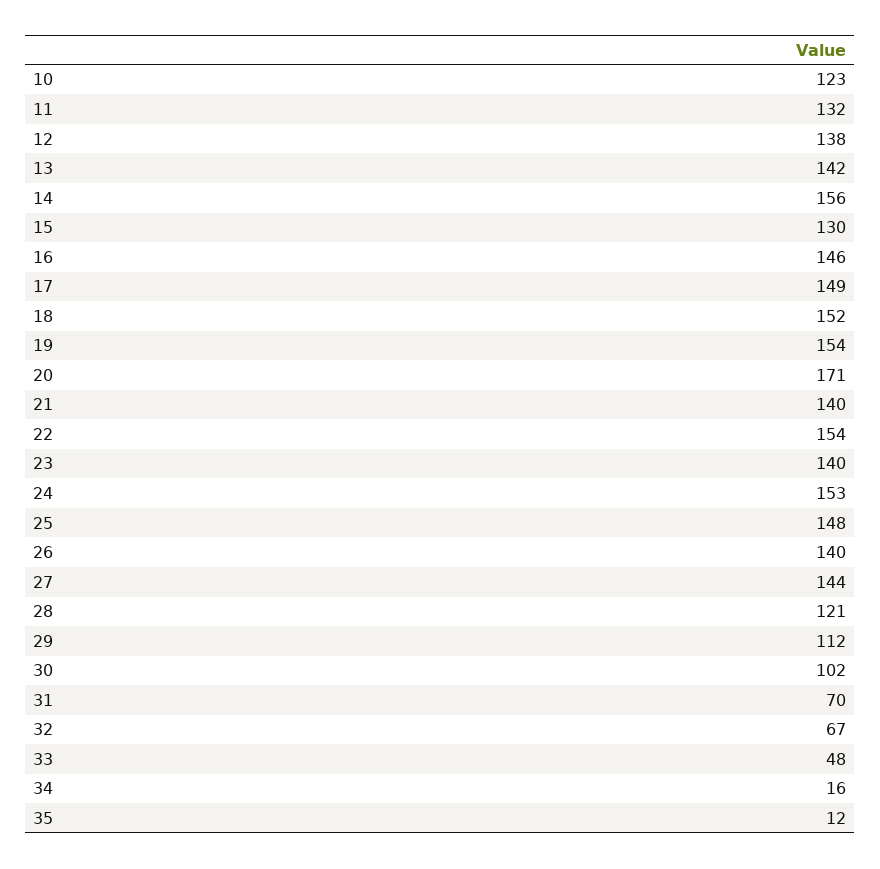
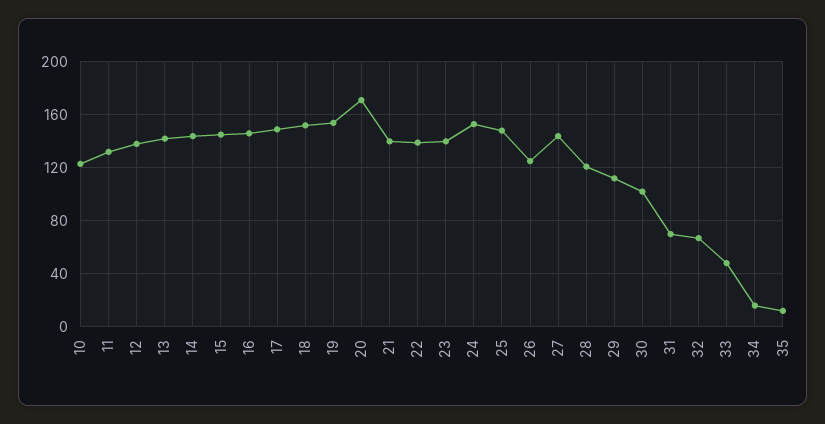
  {
    "10": 123,
    "11": 132,
    "12": 138,
    "13": 142,
-   "14": 156,
+   "14": 145,
-   "15": 130,
+   "15": 145,
    "16": 146,
    "17": 149,
    "18": 152,
    "19": 154,
    "20": 171,
    "21": 140,
-   "22": 154,
+   "22": 140,
    "23": 140,
    "24": 153,
    "25": 148,
-   "26": 140,
+   "26": 125,
    "27": 144,
    "28": 121,
    "29": 112,
    "30": 102,
    "31": 70,
    "32": 67,
    "33": 48,
    "34": 16,
    "35": 12
  }

